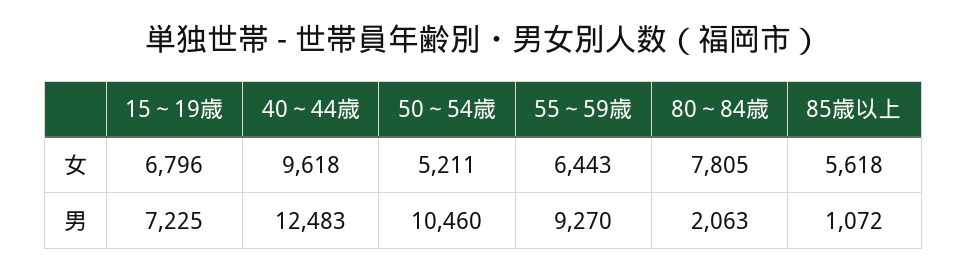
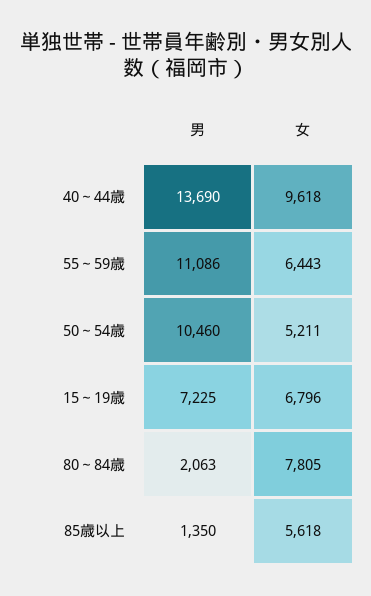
  {
    "15～19歳": {
      "女": 6796,
      "男": 7225
    },
    "40～44歳": {
      "女": 9618,
-     "男": 12483
+     "男": 13690
    },
    "50～54歳": {
      "女": 5211,
      "男": 10460
    },
    "55～59歳": {
      "女": 6443,
-     "男": 9270
+     "男": 11086
    },
    "80～84歳": {
      "女": 7805,
      "男": 2063
    },
    "85歳以上": {
      "女": 5618,
-     "男": 1072
+     "男": 1350
    }
  }

